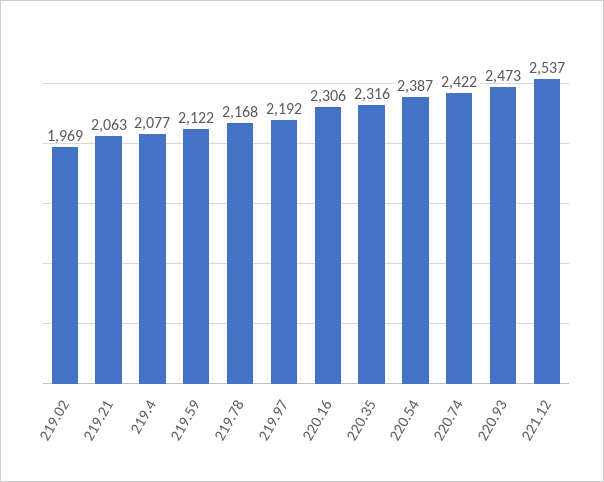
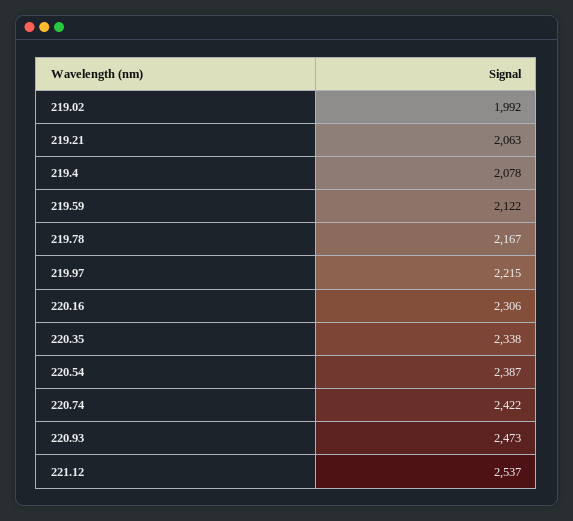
  {
-   "219.02": 1969,
+   "219.02": 1992,
    "219.21": 2063,
-   "219.4": 2077,
+   "219.4": 2078,
    "219.59": 2122,
-   "219.78": 2168,
+   "219.78": 2167,
-   "219.97": 2192,
+   "219.97": 2215,
    "220.16": 2306,
-   "220.35": 2316,
+   "220.35": 2338,
    "220.54": 2387,
    "220.74": 2422,
    "220.93": 2473,
    "221.12": 2537
  }

